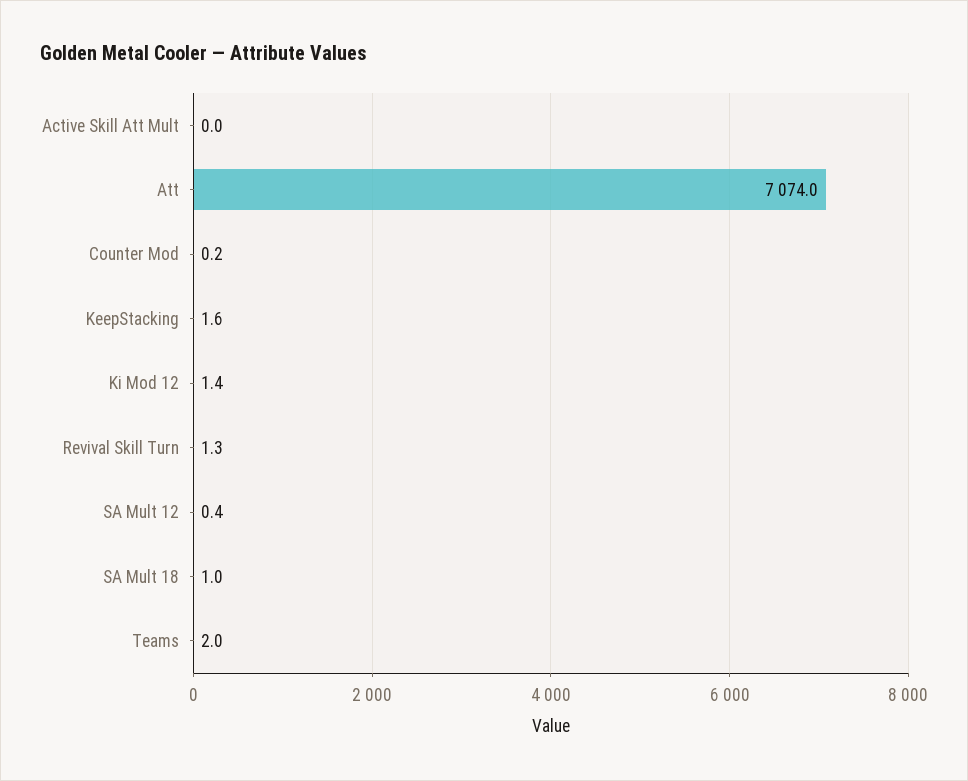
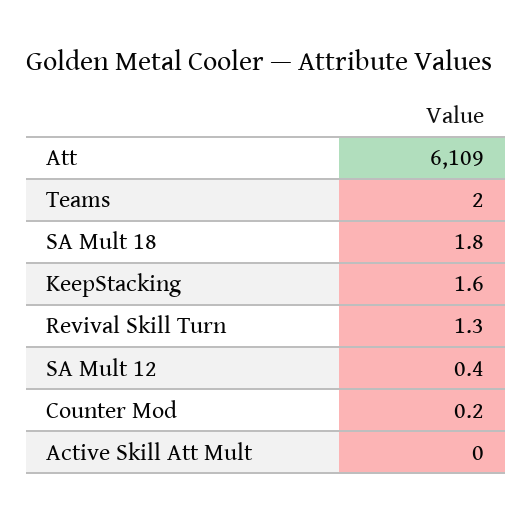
  {
    "Active Skill Att Mult": 0,
-   "Att": 7074,
+   "Att": 6109,
    "Counter Mod": 0.2,
    "KeepStacking": 1.6,
-   "Ki Mod 12": 1.4,
    "Revival Skill Turn": 1.3,
    "SA Mult 12": 0.4,
-   "SA Mult 18": 1,
+   "SA Mult 18": 1.8,
    "Teams": 2
  }

